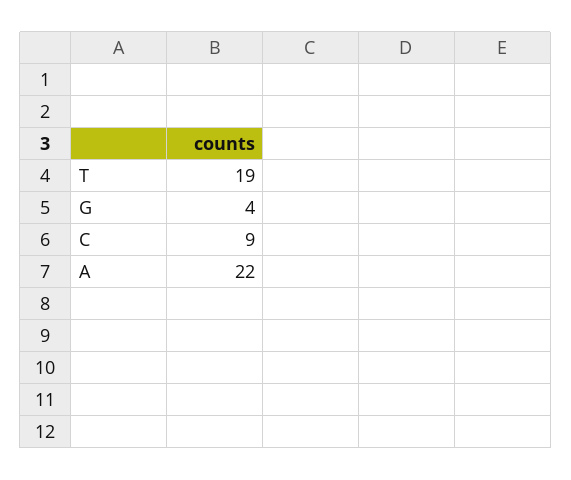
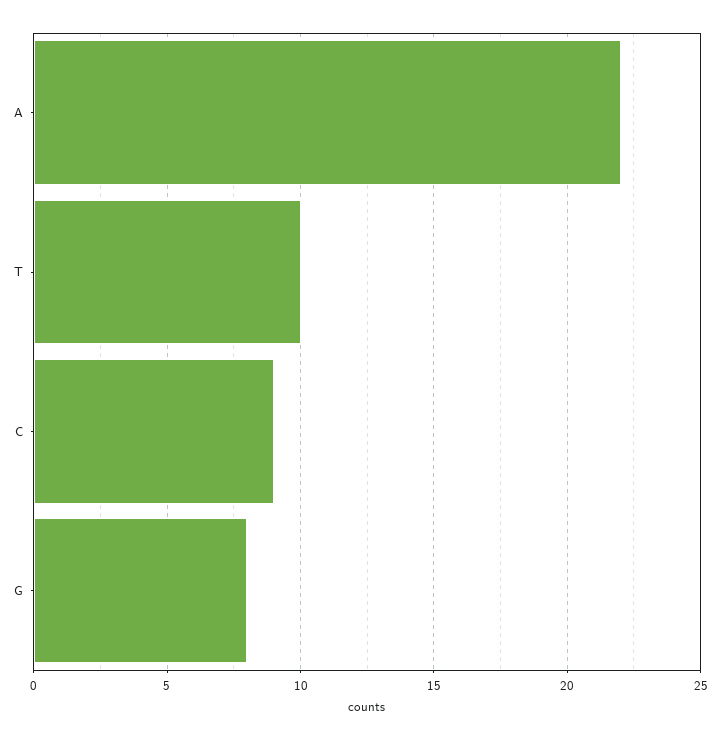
  {
-   "T": 19,
+   "T": 10,
-   "G": 4,
+   "G": 8,
    "C": 9,
    "A": 22
  }

